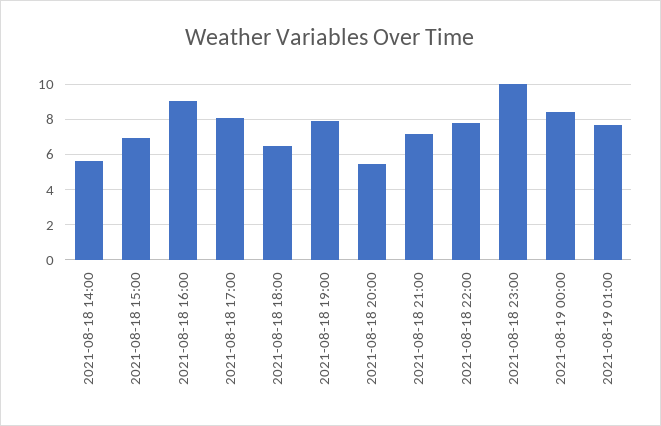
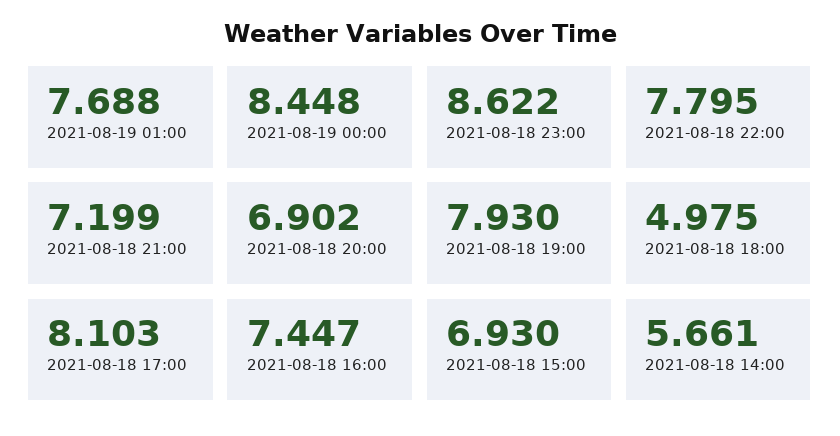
  {
    "2021-08-18 14:00": 5.661,
    "2021-08-18 15:00": 6.93,
-   "2021-08-18 16:00": 9,
+   "2021-08-18 16:00": 7.447,
    "2021-08-18 17:00": 8.103,
-   "2021-08-18 18:00": 6.5,
+   "2021-08-18 18:00": 4.975,
    "2021-08-18 19:00": 7.93,
-   "2021-08-18 20:00": 5.5,
+   "2021-08-18 20:00": 6.902,
    "2021-08-18 21:00": 7.199,
    "2021-08-18 22:00": 7.795,
-   "2021-08-18 23:00": 10,
+   "2021-08-18 23:00": 8.622,
    "2021-08-19 00:00": 8.448,
    "2021-08-19 01:00": 7.688
  }

